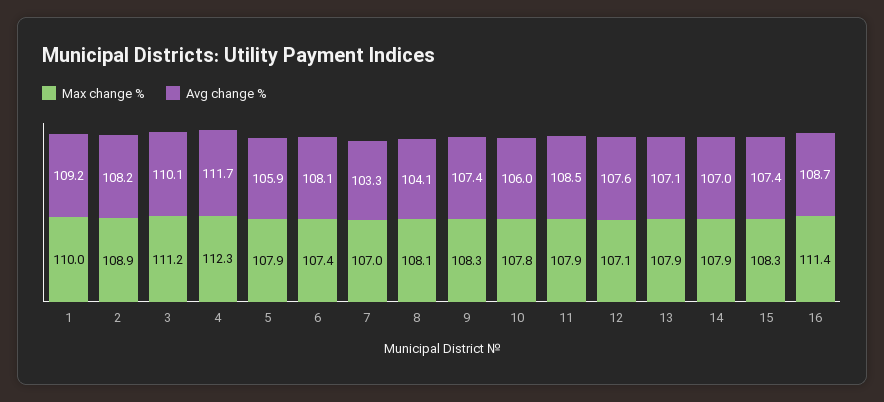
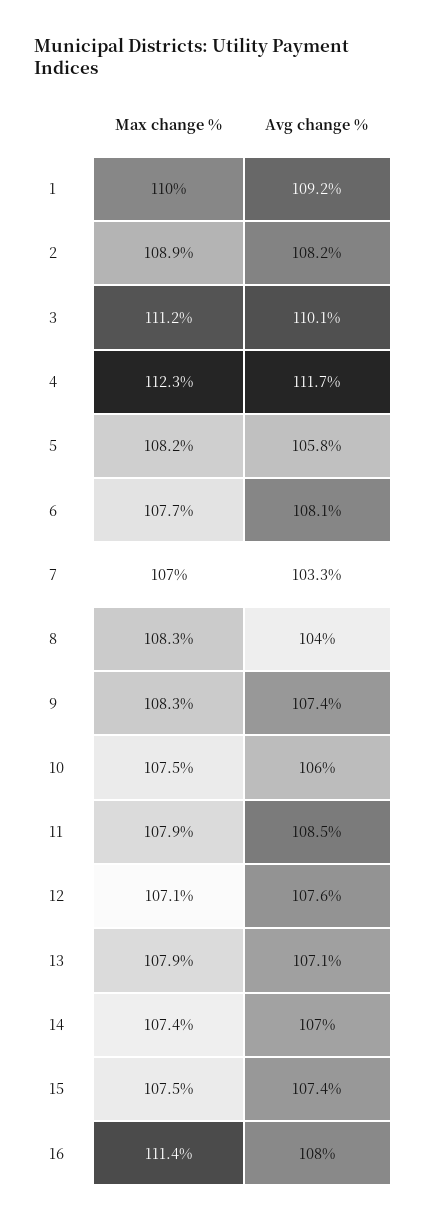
  {
    "Max change %": {
      "1": 110,
      "2": 108.9,
      "3": 111.2,
      "4": 112.3,
-     "5": 107.9,
+     "5": 108.2,
-     "6": 107.4,
+     "6": 107.7,
      "7": 107,
-     "8": 108.1,
+     "8": 108.3,
      "9": 108.3,
-     "10": 107.8,
+     "10": 107.5,
      "11": 107.9,
      "12": 107.1,
      "13": 107.9,
-     "14": 107.9,
+     "14": 107.4,
-     "15": 108.3,
+     "15": 107.5,
      "16": 111.4
    },
    "Avg change %": {
      "1": 109.2,
      "2": 108.2,
      "3": 110.1,
      "4": 111.7,
-     "5": 105.9,
+     "5": 105.8,
      "6": 108.1,
      "7": 103.3,
-     "8": 104.1,
+     "8": 104,
      "9": 107.4,
      "10": 106,
      "11": 108.5,
      "12": 107.6,
      "13": 107.1,
      "14": 107,
      "15": 107.4,
-     "16": 108.7
+     "16": 108
    }
  }

